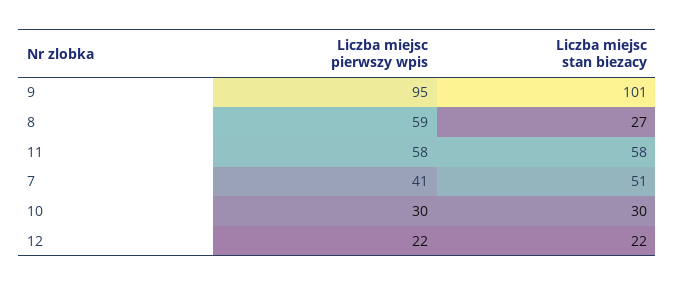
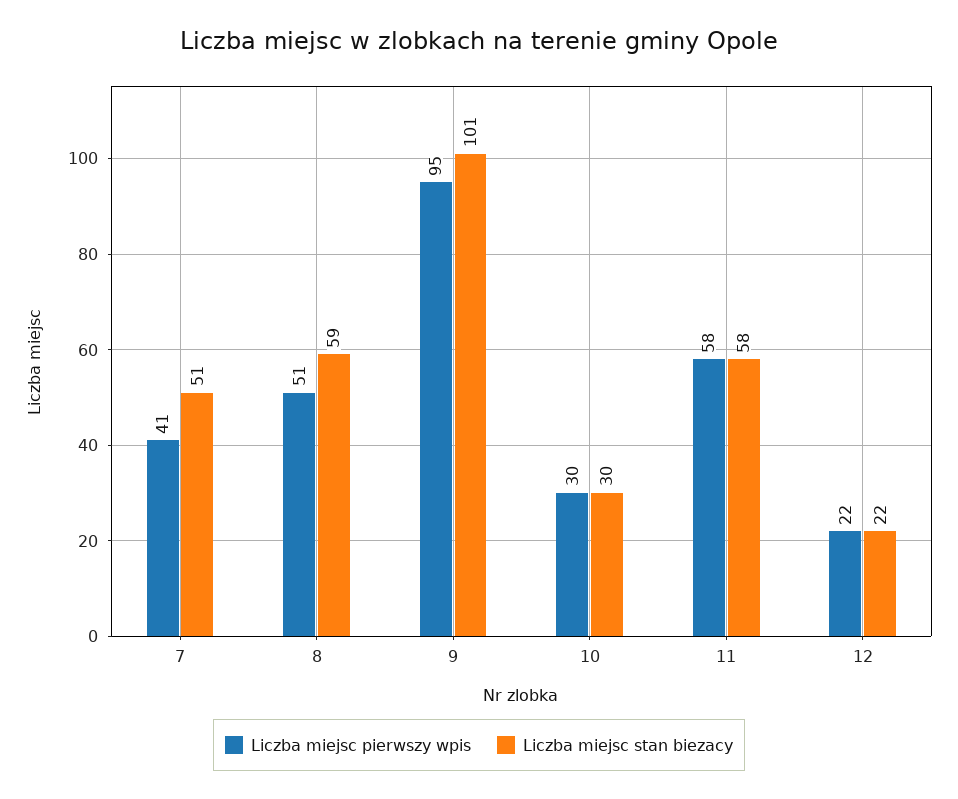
  {
    "Liczba miejsc pierwszy wpis": {
      "9": 95,
-     "8": 59,
+     "8": 51,
      "11": 58,
      "7": 41,
      "10": 30,
      "12": 22
    },
    "Liczba miejsc stan biezacy": {
      "9": 101,
-     "8": 27,
+     "8": 59,
      "11": 58,
      "7": 51,
      "10": 30,
      "12": 22
    }
  }

